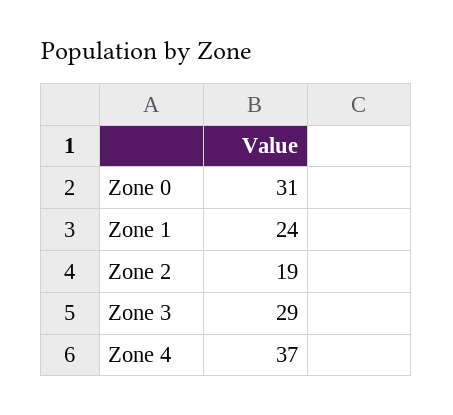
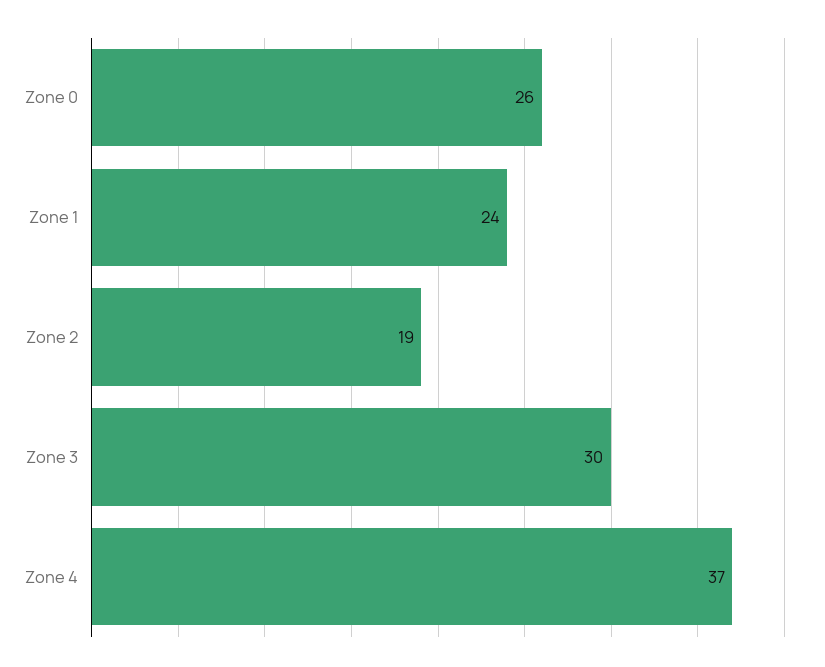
  {
-   "Zone 0": 31,
+   "Zone 0": 26,
    "Zone 1": 24,
    "Zone 2": 19,
-   "Zone 3": 29,
+   "Zone 3": 30,
    "Zone 4": 37
  }

